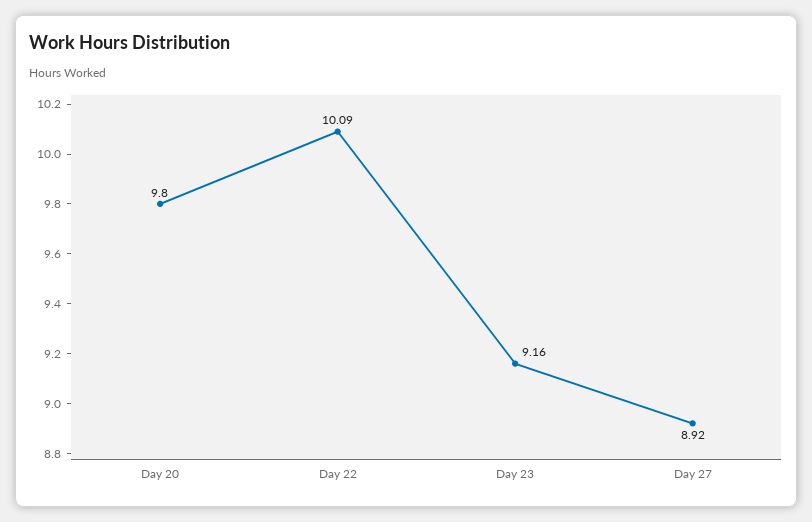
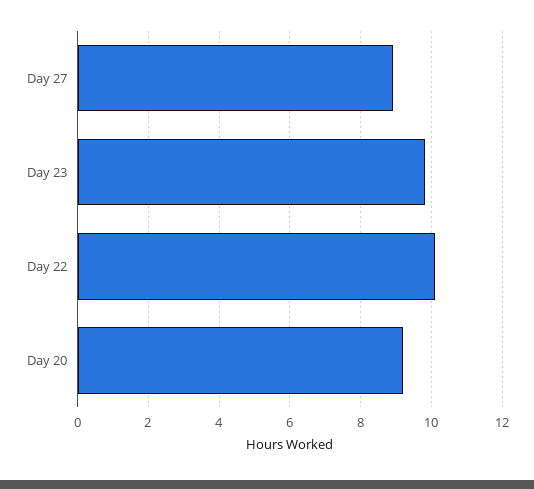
  {
-   "Day 20": 9.8,
+   "Day 20": 9.2,
    "Day 22": 10.09,
-   "Day 23": 9.16,
+   "Day 23": 9.8,
    "Day 27": 8.92
  }

